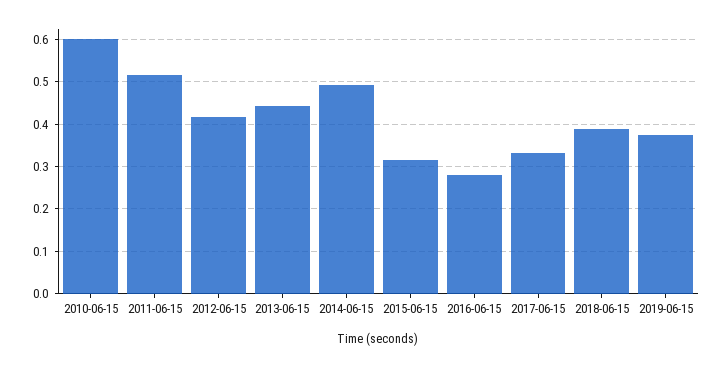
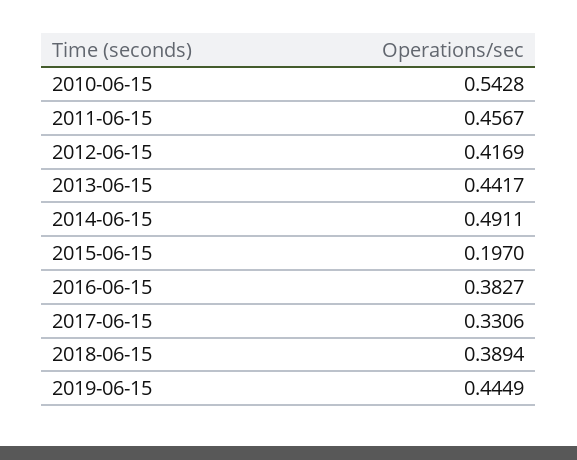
  {
-   "2010-06-15": 0.6,
+   "2010-06-15": 0.5428,
-   "2011-06-15": 0.52,
+   "2011-06-15": 0.4567,
    "2012-06-15": 0.4169,
    "2013-06-15": 0.4417,
    "2014-06-15": 0.4911,
-   "2015-06-15": 0.32,
+   "2015-06-15": 0.197,
-   "2016-06-15": 0.28,
+   "2016-06-15": 0.3827,
    "2017-06-15": 0.3306,
    "2018-06-15": 0.3894,
-   "2019-06-15": 0.38
+   "2019-06-15": 0.4449
  }

